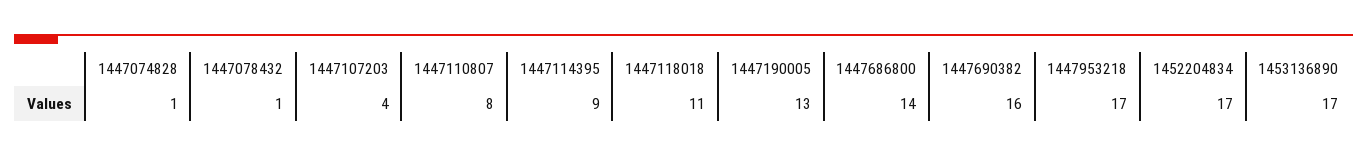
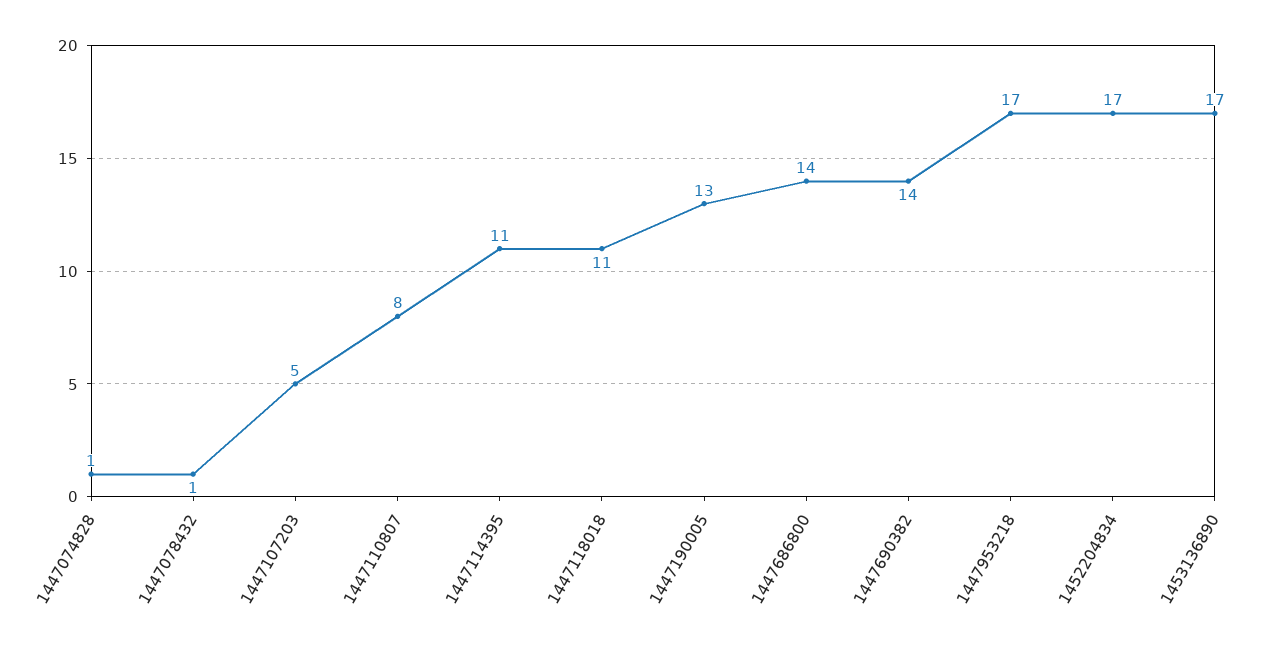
  {
    "1447074828": 1,
    "1447078432": 1,
-   "1447107203": 4,
+   "1447107203": 5,
    "1447110807": 8,
-   "1447114395": 9,
+   "1447114395": 11,
    "1447118018": 11,
    "1447190005": 13,
    "1447686800": 14,
-   "1447690382": 16,
+   "1447690382": 14,
    "1447953218": 17,
    "1452204834": 17,
    "1453136890": 17
  }

